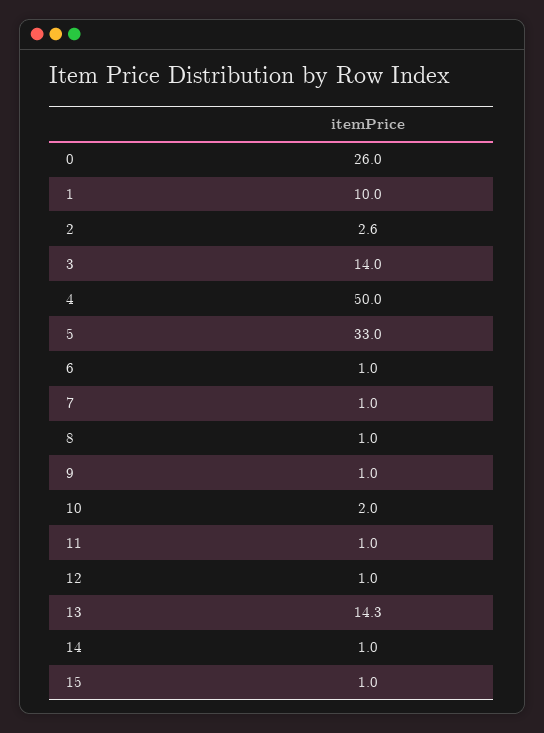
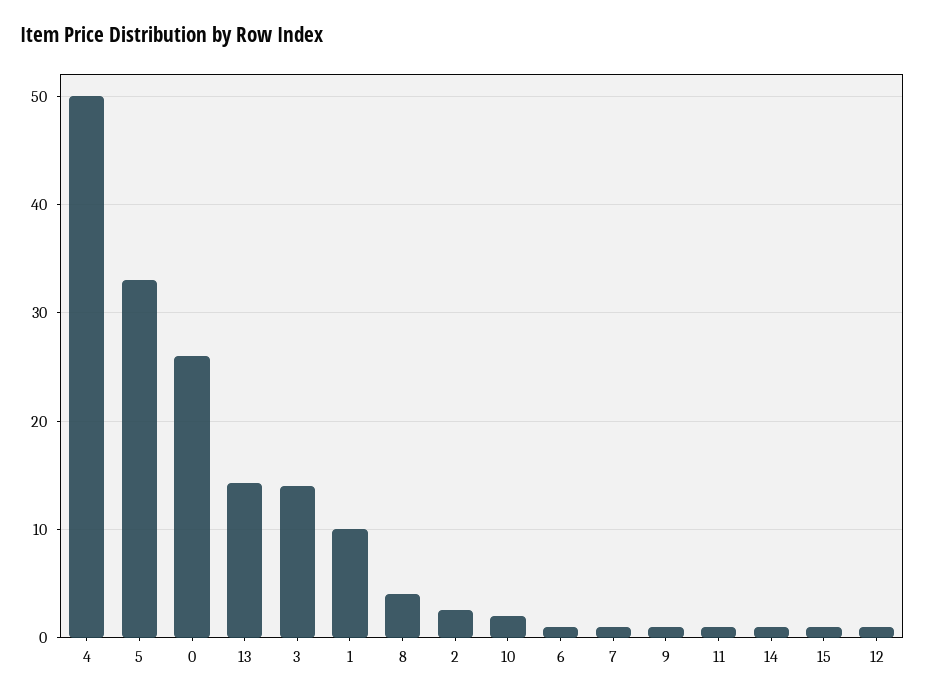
  {
    "0": 26,
    "1": 10,
    "2": 2.6,
    "3": 14,
    "4": 50,
    "5": 33,
    "6": 1,
    "7": 1,
-   "8": 1,
+   "8": 4,
    "9": 1,
    "10": 2,
    "11": 1,
    "12": 1,
    "13": 14.3,
    "14": 1,
    "15": 1
  }

